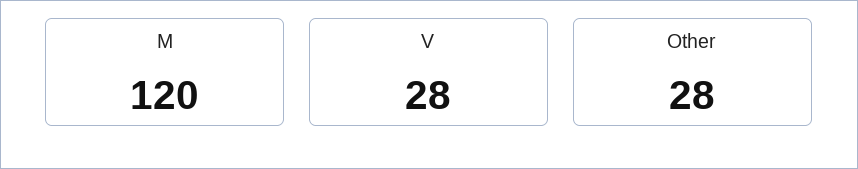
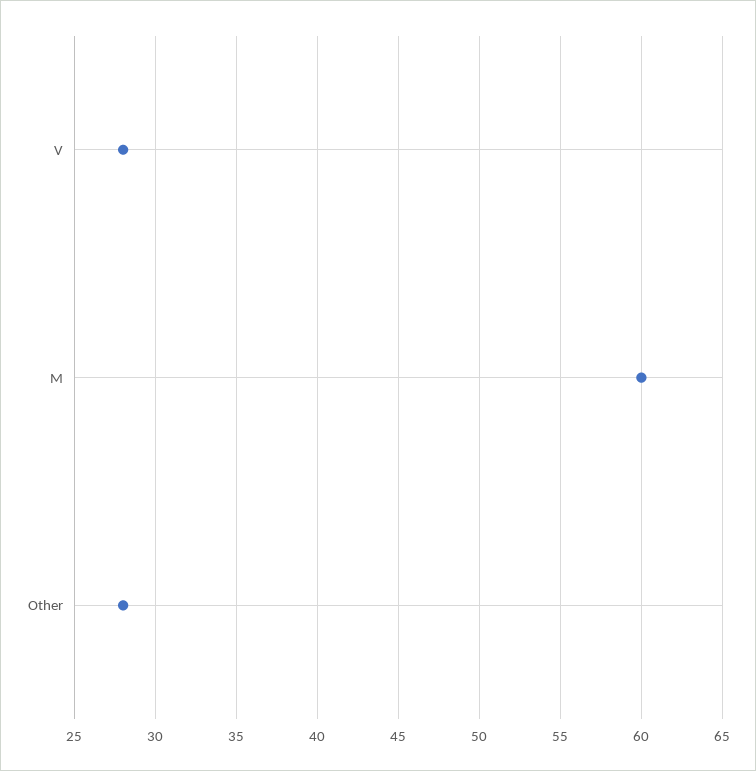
  {
-   "M": 120,
+   "M": 60,
    "V": 28,
    "Other": 28
  }

